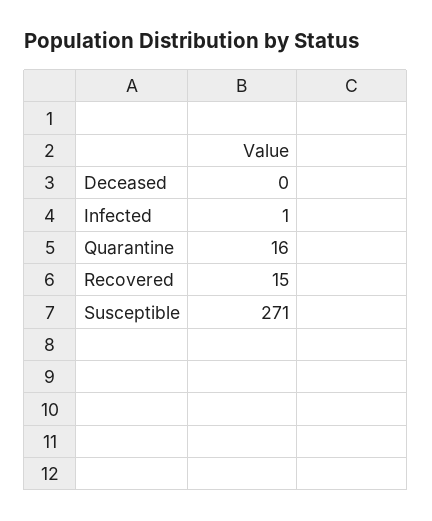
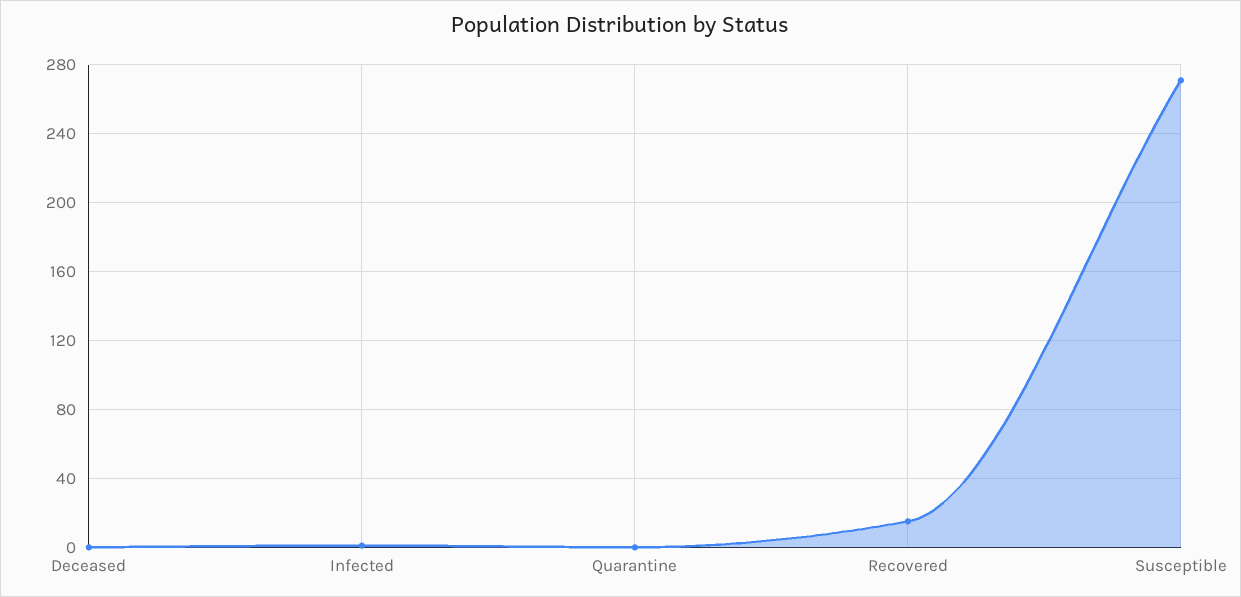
  {
    "Deceased": 0,
    "Infected": 1,
-   "Quarantine": 16,
+   "Quarantine": 0,
    "Recovered": 15,
    "Susceptible": 271
  }

